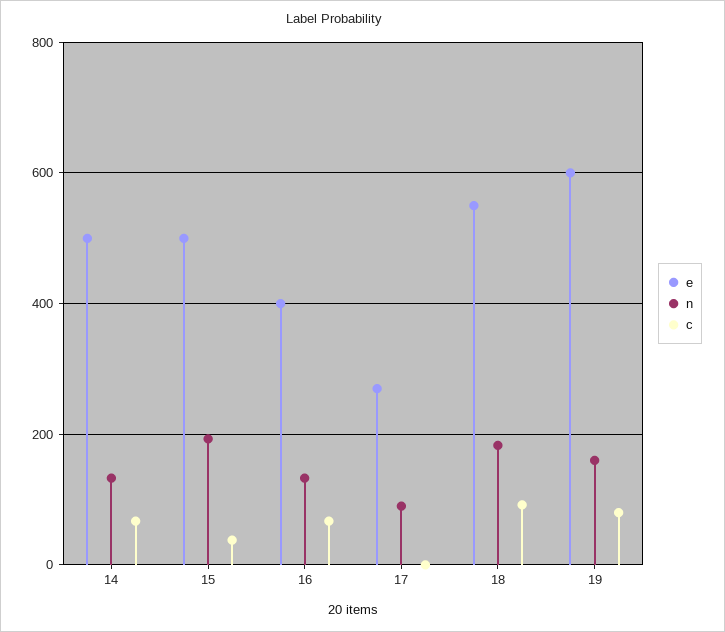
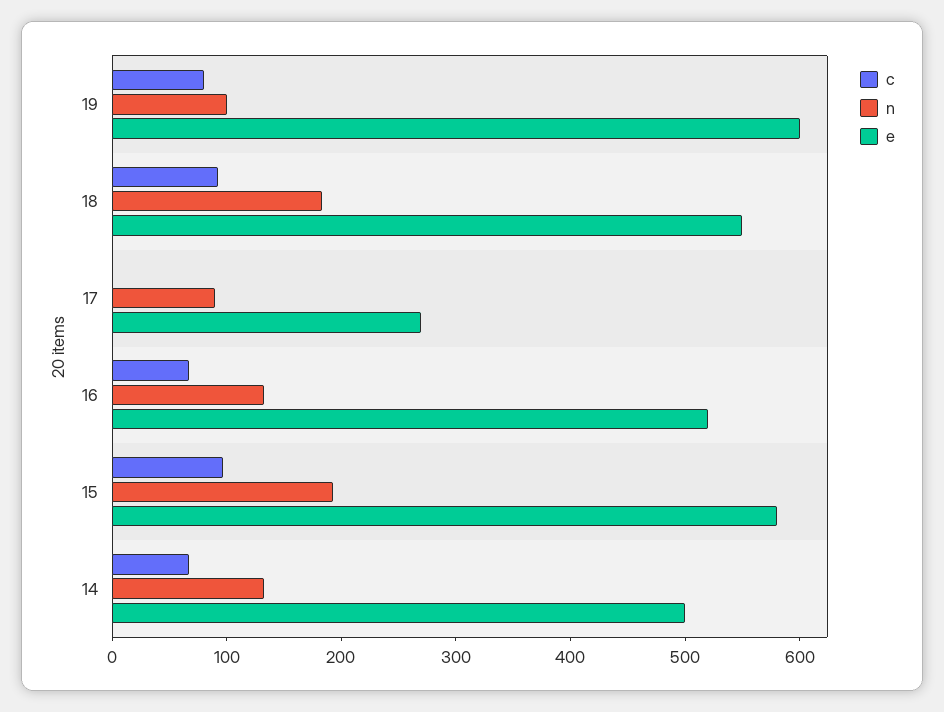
  {
    "e": {
      "14": 500,
-     "15": 500,
+     "15": 580,
-     "16": 400,
+     "16": 520,
      "17": 280,
      "18": 560,
      "19": 600
    },
    "n": {
      "14": 140,
      "15": 200,
      "16": 140,
      "17": 100,
      "18": 180,
-     "19": 160
+     "19": 100
    },
    "c": {
      "14": 60,
-     "15": 40,
+     "15": 100,
      "16": 60,
      "17": 0,
      "18": 100,
      "19": 80
    }
  }

